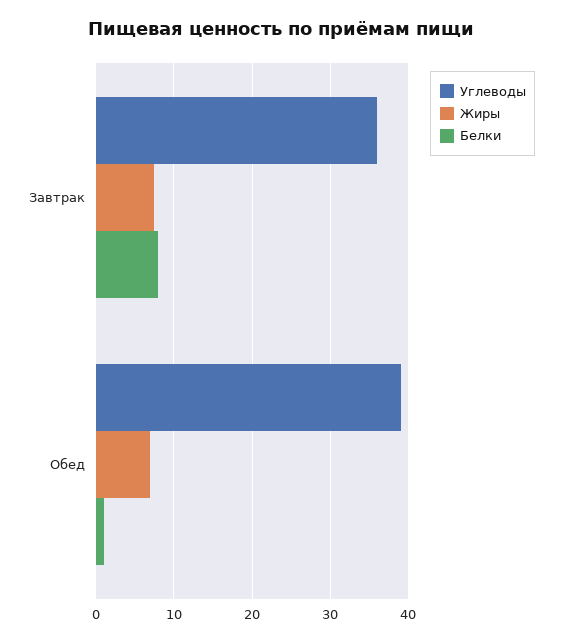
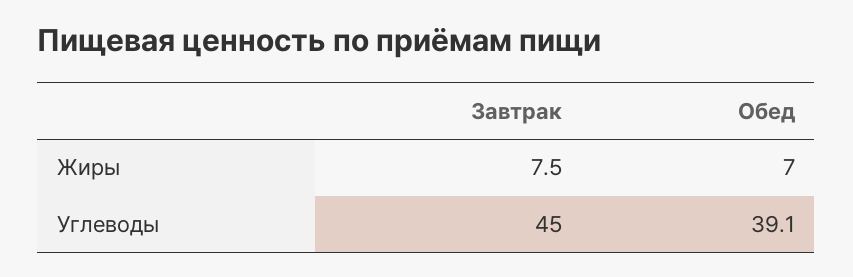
  {
    "Углеводы": {
-     "Завтрак": 36,
+     "Завтрак": 45,
      "Обед": 39.1
    },
    "Жиры": {
      "Завтрак": 7.5,
      "Обед": 7
-   },
+   }
-   "Белки": {
-     "Завтрак": 8,
-     "Обед": 1
-   }
  }

